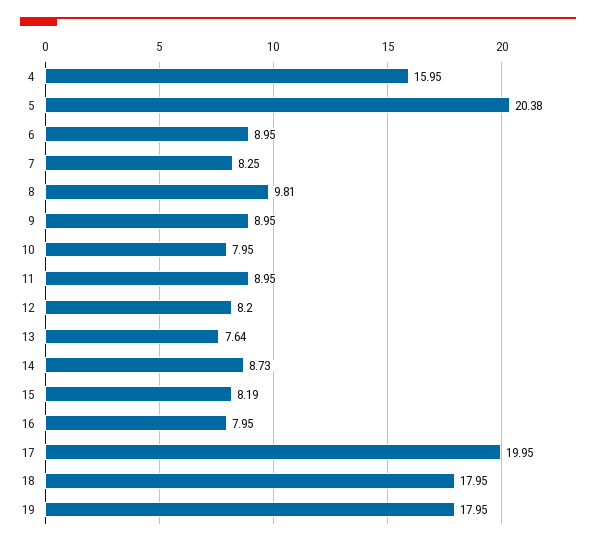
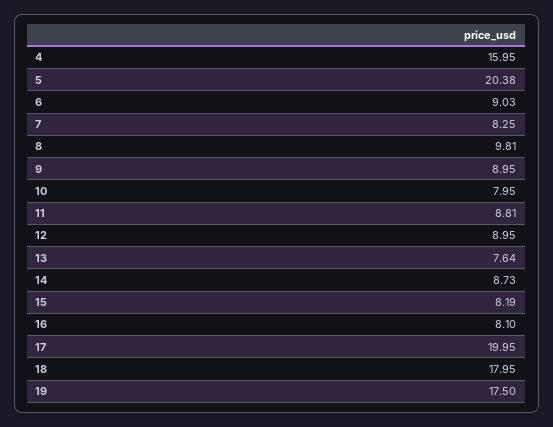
  {
    "4": 15.95,
    "5": 20.38,
-   "6": 8.95,
+   "6": 9.03,
    "7": 8.25,
    "8": 9.81,
    "9": 8.95,
    "10": 7.95,
-   "11": 8.95,
+   "11": 8.81,
-   "12": 8.2,
+   "12": 8.95,
    "13": 7.64,
    "14": 8.73,
    "15": 8.19,
-   "16": 7.95,
+   "16": 8.1,
    "17": 19.95,
    "18": 17.95,
-   "19": 17.95
+   "19": 17.5
  }

